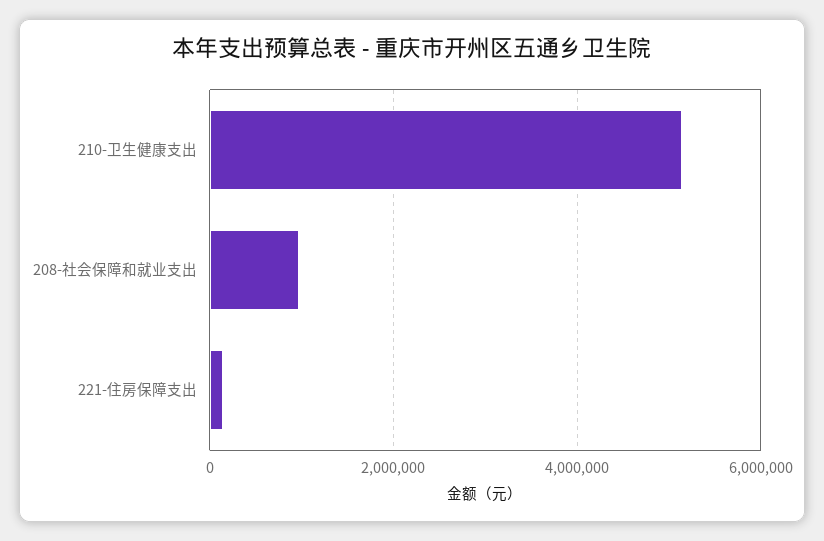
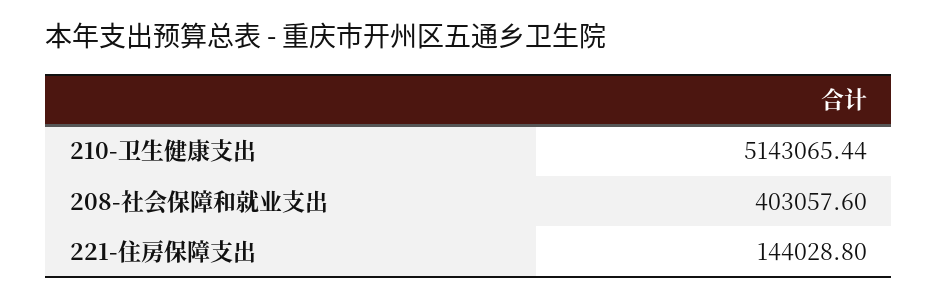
  {
    "210-卫生健康支出": 5143065.44,
-   "208-社会保障和就业支出": 1000000,
+   "208-社会保障和就业支出": 403057.6,
    "221-住房保障支出": 144028.8
  }

